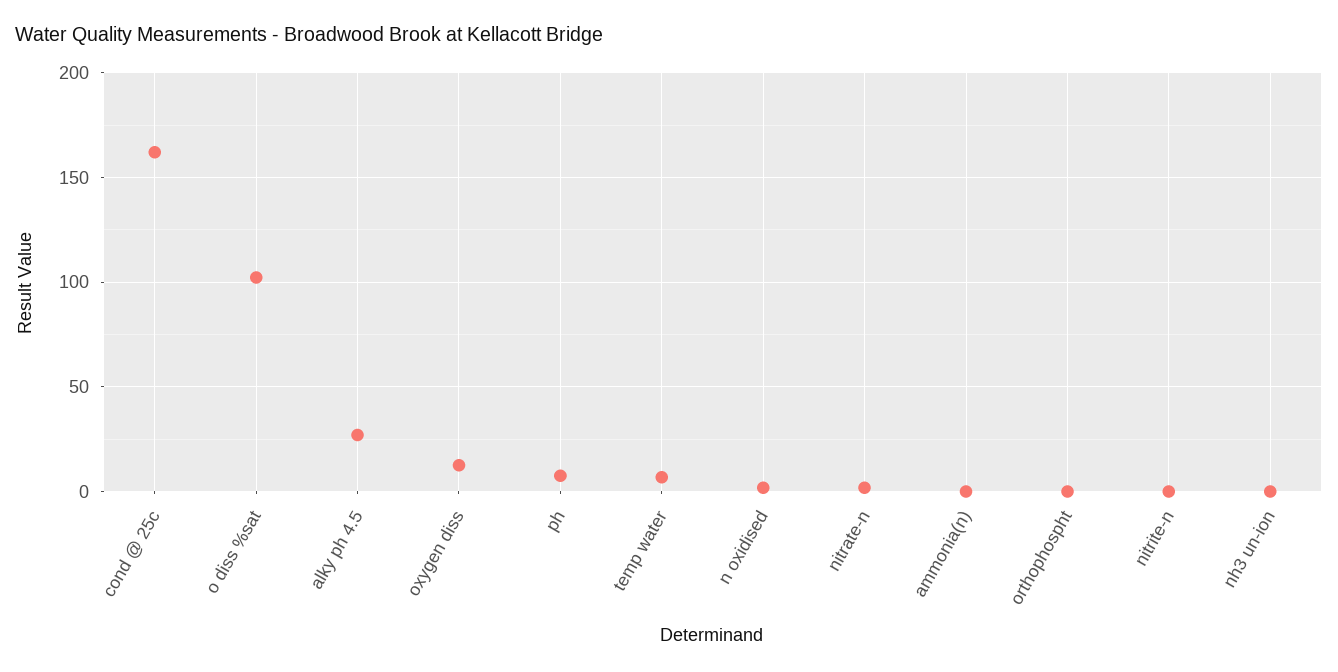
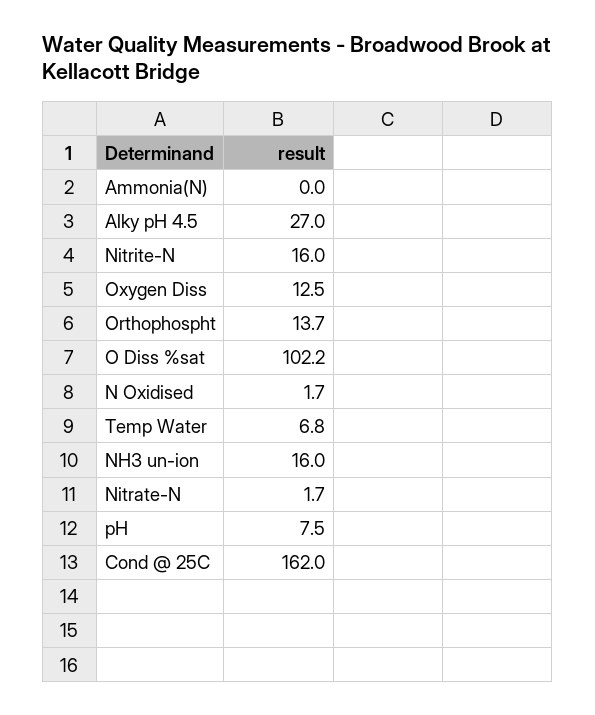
  {
    "cond @ 25c": 162,
    "o diss %sat": 102.2,
    "alky ph 4.5": 27,
    "oxygen diss": 12.5,
    "ph": 7.5,
    "temp water": 6.8,
    "n oxidised": 1.7,
    "nitrate-n": 1.7,
    "ammonia(n)": 0,
-   "orthophospht": 0,
+   "orthophospht": 13.7,
-   "nitrite-n": 0,
+   "nitrite-n": 16,
-   "nh3 un-ion": 0
+   "nh3 un-ion": 16
  }

